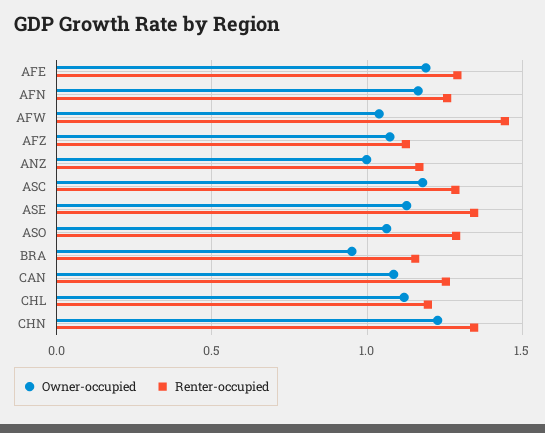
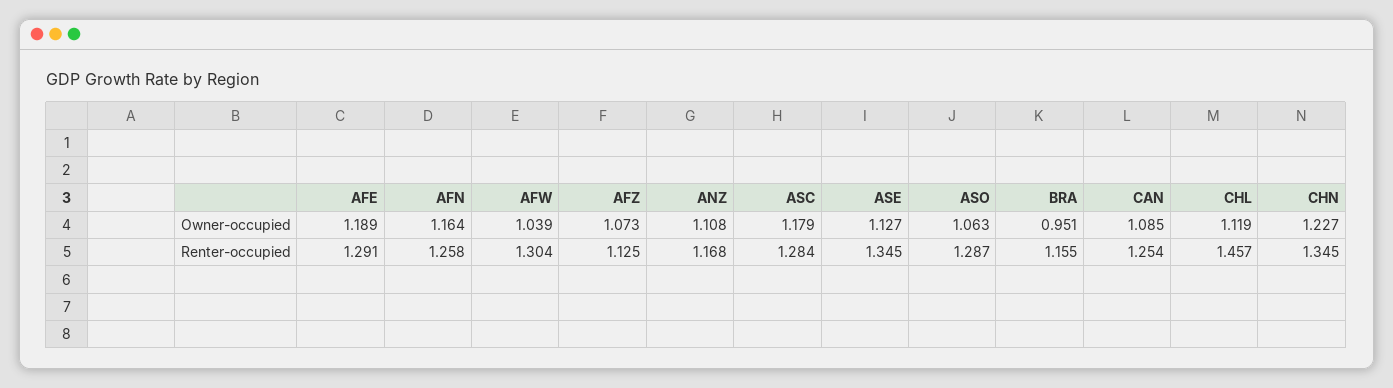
  {
    "Owner-occupied": {
      "AFE": 1.189,
      "AFN": 1.164,
      "AFW": 1.039,
      "AFZ": 1.073,
-     "ANZ": 1,
+     "ANZ": 1.108,
      "ASC": 1.179,
      "ASE": 1.127,
      "ASO": 1.063,
      "BRA": 0.951,
      "CAN": 1.085,
      "CHL": 1.119,
      "CHN": 1.227
    },
    "Renter-occupied": {
      "AFE": 1.291,
      "AFN": 1.258,
-     "AFW": 1.45,
+     "AFW": 1.304,
      "AFZ": 1.125,
      "ANZ": 1.168,
      "ASC": 1.284,
      "ASE": 1.345,
      "ASO": 1.287,
      "BRA": 1.155,
      "CAN": 1.254,
-     "CHL": 1.2,
+     "CHL": 1.457,
      "CHN": 1.345
    }
  }

